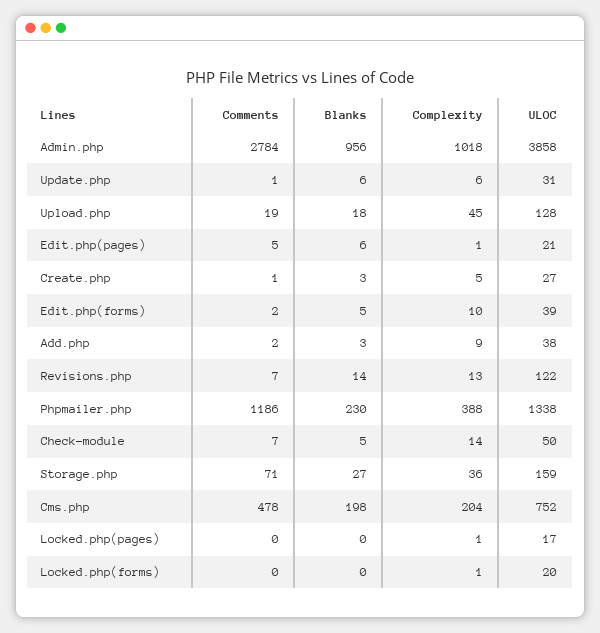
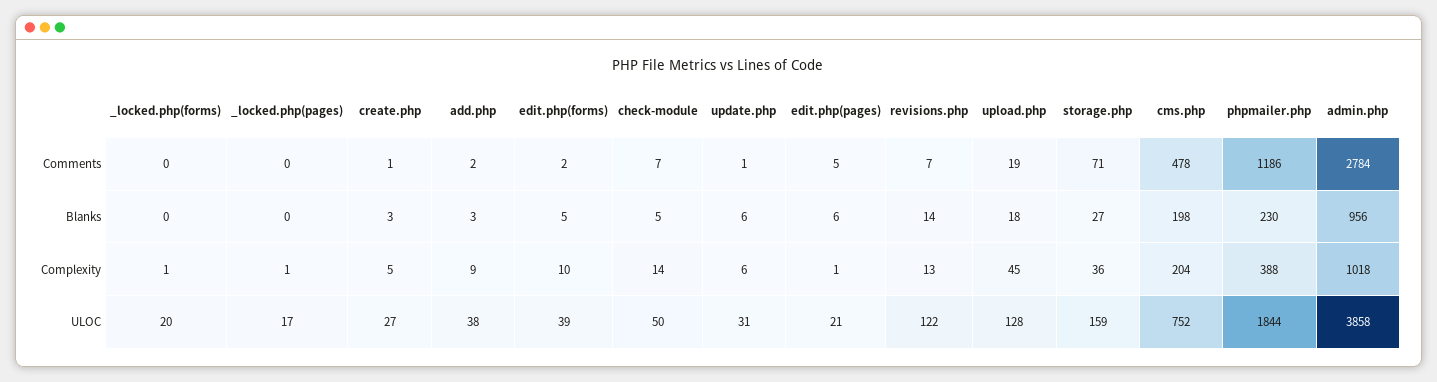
  {
    "Comments": {
      "Admin.php": 2784,
      "Update.php": 1,
      "Upload.php": 19,
      "Edit.php(pages)": 5,
      "Create.php": 1,
      "Edit.php(forms)": 2,
      "Add.php": 2,
      "Revisions.php": 7,
      "Phpmailer.php": 1186,
      "Check-module": 7,
      "Storage.php": 71,
      "Cms.php": 478,
      "Locked.php(pages)": 0,
      "Locked.php(forms)": 0
    },
    "Blanks": {
      "Admin.php": 956,
      "Update.php": 6,
      "Upload.php": 18,
      "Edit.php(pages)": 6,
      "Create.php": 3,
      "Edit.php(forms)": 5,
      "Add.php": 3,
      "Revisions.php": 14,
      "Phpmailer.php": 230,
      "Check-module": 5,
      "Storage.php": 27,
      "Cms.php": 198,
      "Locked.php(pages)": 0,
      "Locked.php(forms)": 0
    },
    "Complexity": {
      "Admin.php": 1018,
      "Update.php": 6,
      "Upload.php": 45,
      "Edit.php(pages)": 1,
      "Create.php": 5,
      "Edit.php(forms)": 10,
      "Add.php": 9,
      "Revisions.php": 13,
      "Phpmailer.php": 388,
      "Check-module": 14,
      "Storage.php": 36,
      "Cms.php": 204,
      "Locked.php(pages)": 1,
      "Locked.php(forms)": 1
    },
    "ULOC": {
      "Admin.php": 3858,
      "Update.php": 31,
      "Upload.php": 128,
      "Edit.php(pages)": 21,
      "Create.php": 27,
      "Edit.php(forms)": 39,
      "Add.php": 38,
      "Revisions.php": 122,
-     "Phpmailer.php": 1338,
+     "Phpmailer.php": 1844,
      "Check-module": 50,
      "Storage.php": 159,
      "Cms.php": 752,
      "Locked.php(pages)": 17,
      "Locked.php(forms)": 20
    }
  }

